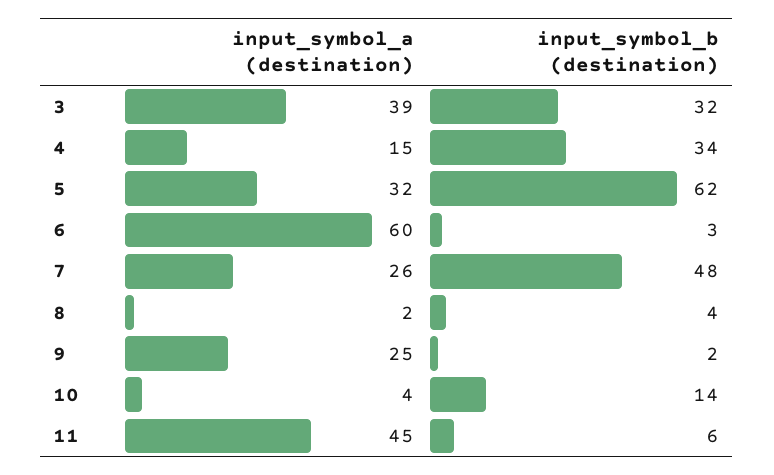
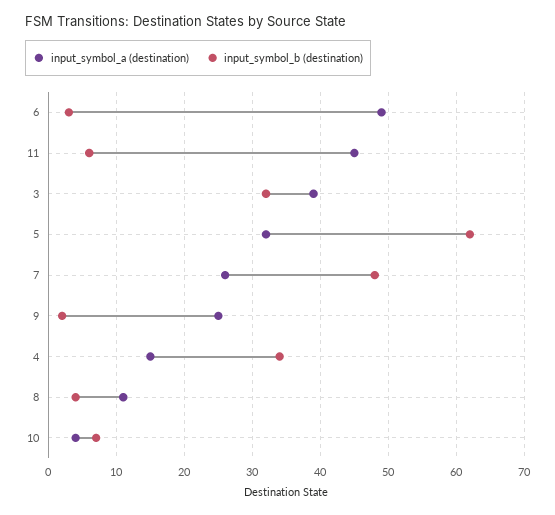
  {
    "input_symbol_a (destination)": {
      "3": 39,
      "4": 15,
      "5": 32,
-     "6": 60,
+     "6": 49,
      "7": 26,
-     "8": 2,
+     "8": 11,
      "9": 25,
      "10": 4,
      "11": 45
    },
    "input_symbol_b (destination)": {
      "3": 32,
      "4": 34,
      "5": 62,
      "6": 3,
      "7": 48,
      "8": 4,
      "9": 2,
-     "10": 14,
+     "10": 7,
      "11": 6
    }
  }

